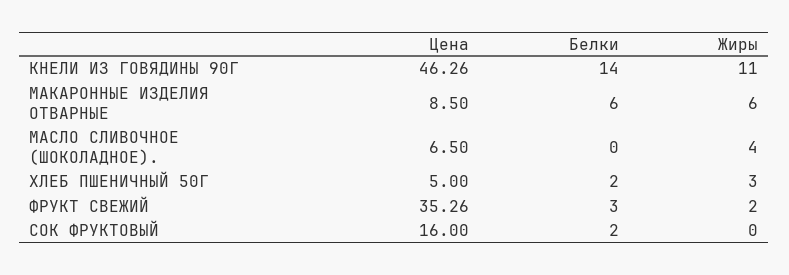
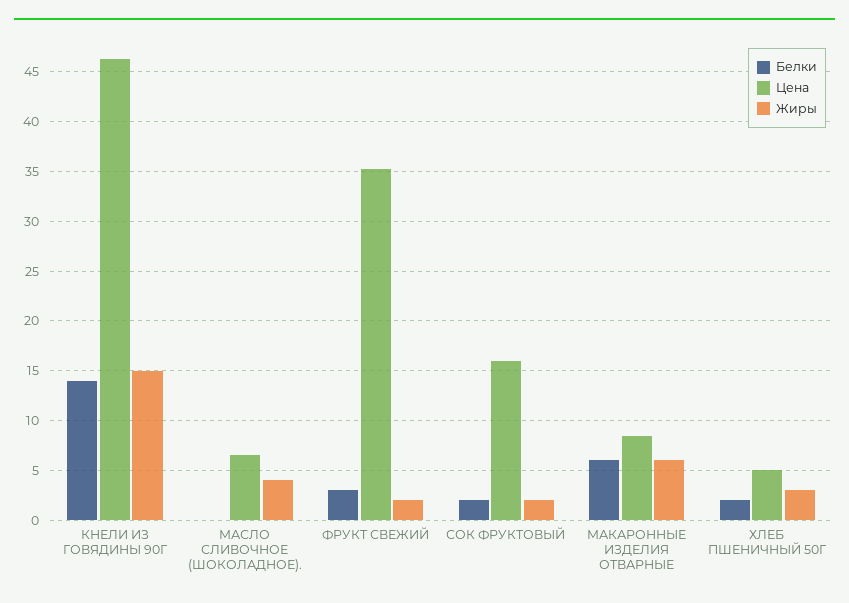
  {
    "Цена": {
      "КНЕЛИ ИЗ ГОВЯДИНЫ 90Г": 46.26,
      "МАКАРОННЫЕ ИЗДЕЛИЯ ОТВАРНЫЕ": 8.5,
      "МАСЛО СЛИВОЧНОЕ (ШОКОЛАДНОЕ).": 6.5,
      "ХЛЕБ ПШЕНИЧНЫЙ 50Г": 5,
      "ФРУКТ СВЕЖИЙ": 35.26,
      "СОК ФРУКТОВЫЙ": 16
    },
    "Белки": {
      "КНЕЛИ ИЗ ГОВЯДИНЫ 90Г": 14,
      "МАКАРОННЫЕ ИЗДЕЛИЯ ОТВАРНЫЕ": 6,
      "МАСЛО СЛИВОЧНОЕ (ШОКОЛАДНОЕ).": 0,
      "ХЛЕБ ПШЕНИЧНЫЙ 50Г": 2,
      "ФРУКТ СВЕЖИЙ": 3,
      "СОК ФРУКТОВЫЙ": 2
    },
    "Жиры": {
-     "КНЕЛИ ИЗ ГОВЯДИНЫ 90Г": 11,
+     "КНЕЛИ ИЗ ГОВЯДИНЫ 90Г": 15,
      "МАКАРОННЫЕ ИЗДЕЛИЯ ОТВАРНЫЕ": 6,
      "МАСЛО СЛИВОЧНОЕ (ШОКОЛАДНОЕ).": 4,
      "ХЛЕБ ПШЕНИЧНЫЙ 50Г": 3,
      "ФРУКТ СВЕЖИЙ": 2,
-     "СОК ФРУКТОВЫЙ": 0
+     "СОК ФРУКТОВЫЙ": 2
    }
  }

